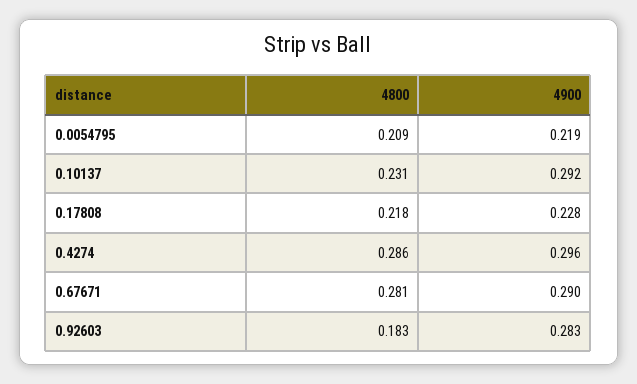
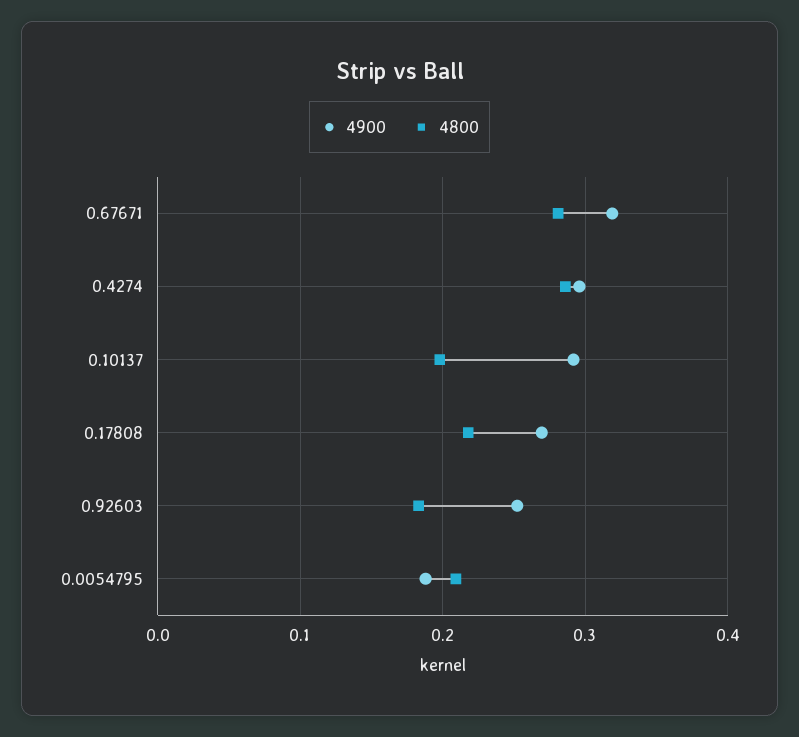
  {
    "4800": {
      "0.0054795": 0.209,
-     "0.10137": 0.231,
+     "0.10137": 0.2,
      "0.17808": 0.218,
      "0.4274": 0.286,
      "0.67671": 0.281,
      "0.92603": 0.183
    },
    "4900": {
-     "0.0054795": 0.219,
+     "0.0054795": 0.19,
      "0.10137": 0.292,
-     "0.17808": 0.228,
+     "0.17808": 0.27,
      "0.4274": 0.296,
-     "0.67671": 0.29,
+     "0.67671": 0.32,
-     "0.92603": 0.283
+     "0.92603": 0.25
    }
  }

